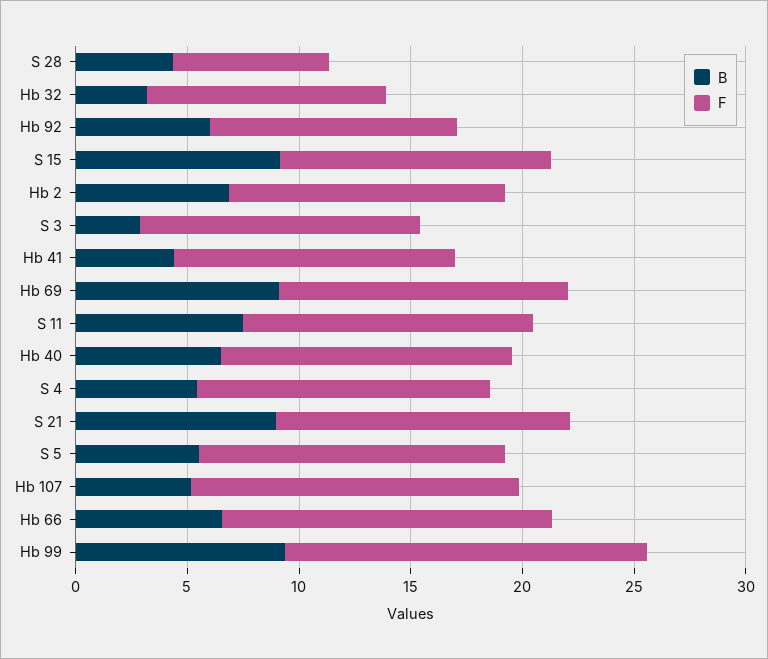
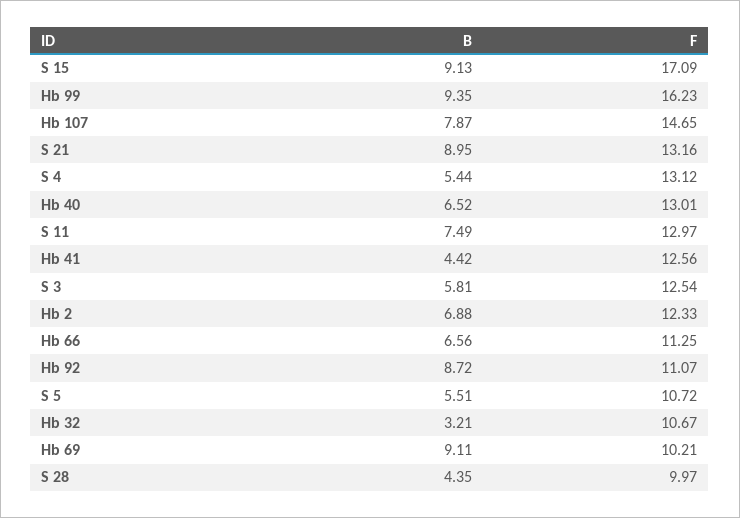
  {
    "B": {
      "S 28": 4.35,
      "Hb 32": 3.21,
-     "Hb 92": 6,
+     "Hb 92": 8.72,
      "S 15": 9.13,
      "Hb 2": 6.88,
-     "S 3": 3,
+     "S 3": 5.81,
      "Hb 41": 4.42,
      "Hb 69": 9.11,
      "S 11": 7.49,
      "Hb 40": 6.52,
      "S 4": 5.44,
      "S 21": 8.95,
      "S 5": 5.51,
-     "Hb 107": 5,
+     "Hb 107": 7.87,
      "Hb 66": 6.56,
      "Hb 99": 9.35
    },
    "F": {
-     "S 28": 7,
+     "S 28": 9.97,
      "Hb 32": 10.67,
      "Hb 92": 11.07,
-     "S 15": 12,
+     "S 15": 17.09,
      "Hb 2": 12.33,
      "S 3": 12.54,
      "Hb 41": 12.56,
-     "Hb 69": 13,
+     "Hb 69": 10.21,
      "S 11": 12.97,
      "Hb 40": 13.01,
      "S 4": 13.12,
      "S 21": 13.16,
-     "S 5": 14,
+     "S 5": 10.72,
      "Hb 107": 14.65,
-     "Hb 66": 15,
+     "Hb 66": 11.25,
      "Hb 99": 16.23
    }
  }

